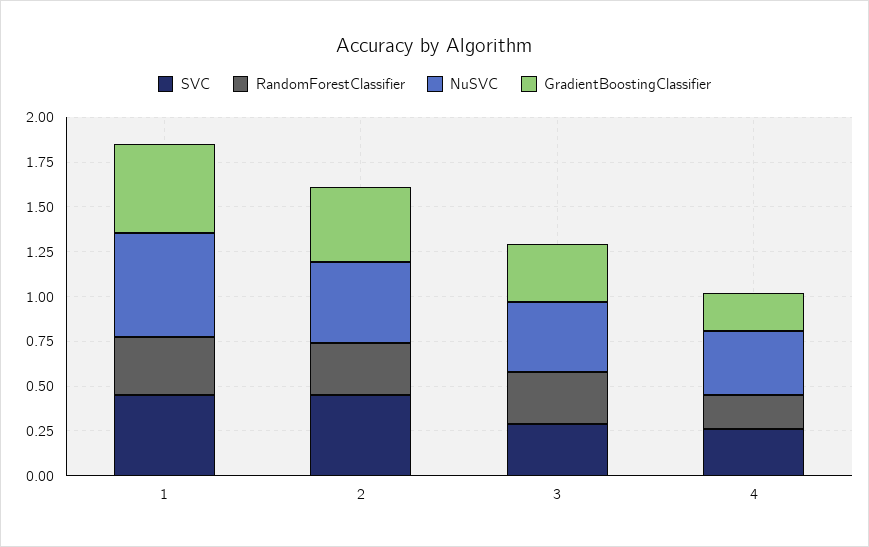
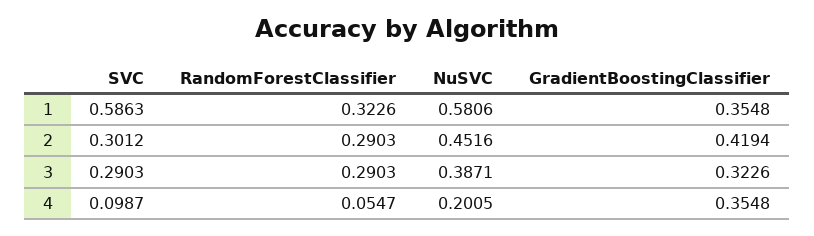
  {
    "SVC": {
-     "1": 0.45,
+     "1": 0.5863,
-     "2": 0.45,
+     "2": 0.3012,
      "3": 0.2903,
-     "4": 0.25
+     "4": 0.0987
    },
    "RandomForestClassifier": {
      "1": 0.3226,
      "2": 0.2903,
      "3": 0.2903,
-     "4": 0.2
+     "4": 0.0547
    },
    "NuSVC": {
      "1": 0.5806,
      "2": 0.4516,
      "3": 0.3871,
-     "4": 0.35
+     "4": 0.2005
    },
    "GradientBoostingClassifier": {
-     "1": 0.5,
+     "1": 0.3548,
      "2": 0.4194,
      "3": 0.3226,
-     "4": 0.2
+     "4": 0.3548
    }
  }

